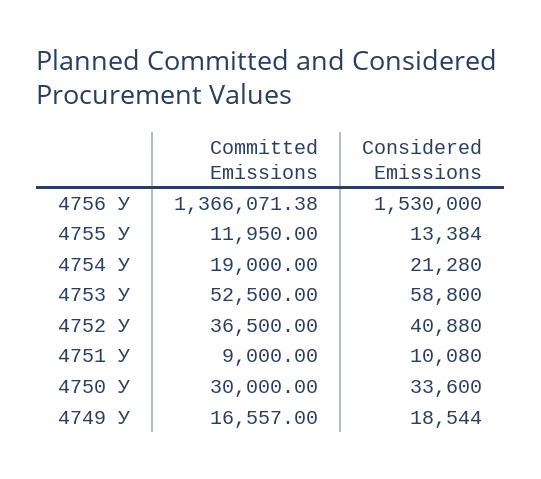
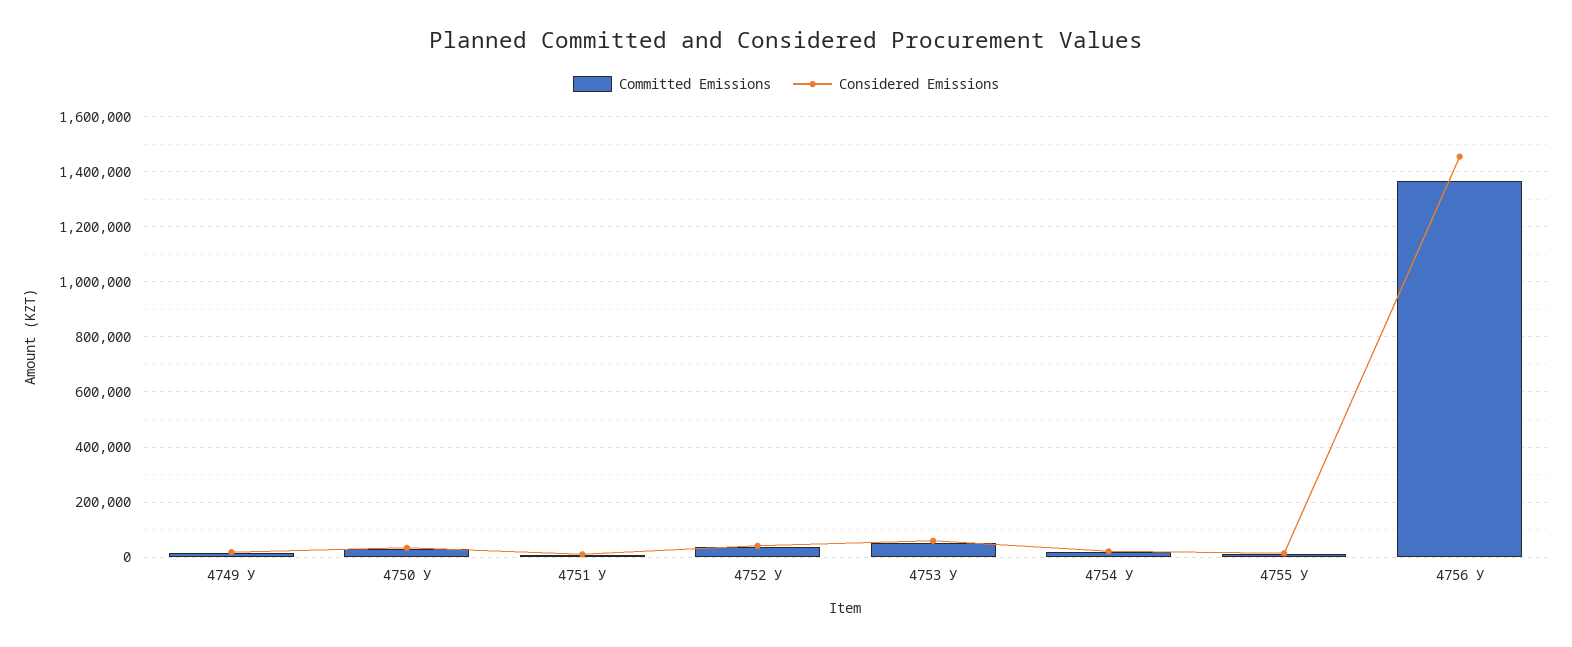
  {
    "Committed Emissions": {
      "4756 У": 1366071.38,
      "4755 У": 11950,
      "4754 У": 19000,
      "4753 У": 52500,
      "4752 У": 36500,
      "4751 У": 9000,
      "4750 У": 30000,
      "4749 У": 16557
    },
    "Considered Emissions": {
-     "4756 У": 1530000,
+     "4756 У": 1450000,
      "4755 У": 13384,
      "4754 У": 21280,
      "4753 У": 58800,
      "4752 У": 40880,
      "4751 У": 10080,
      "4750 У": 33600,
      "4749 У": 18544
    }
  }

